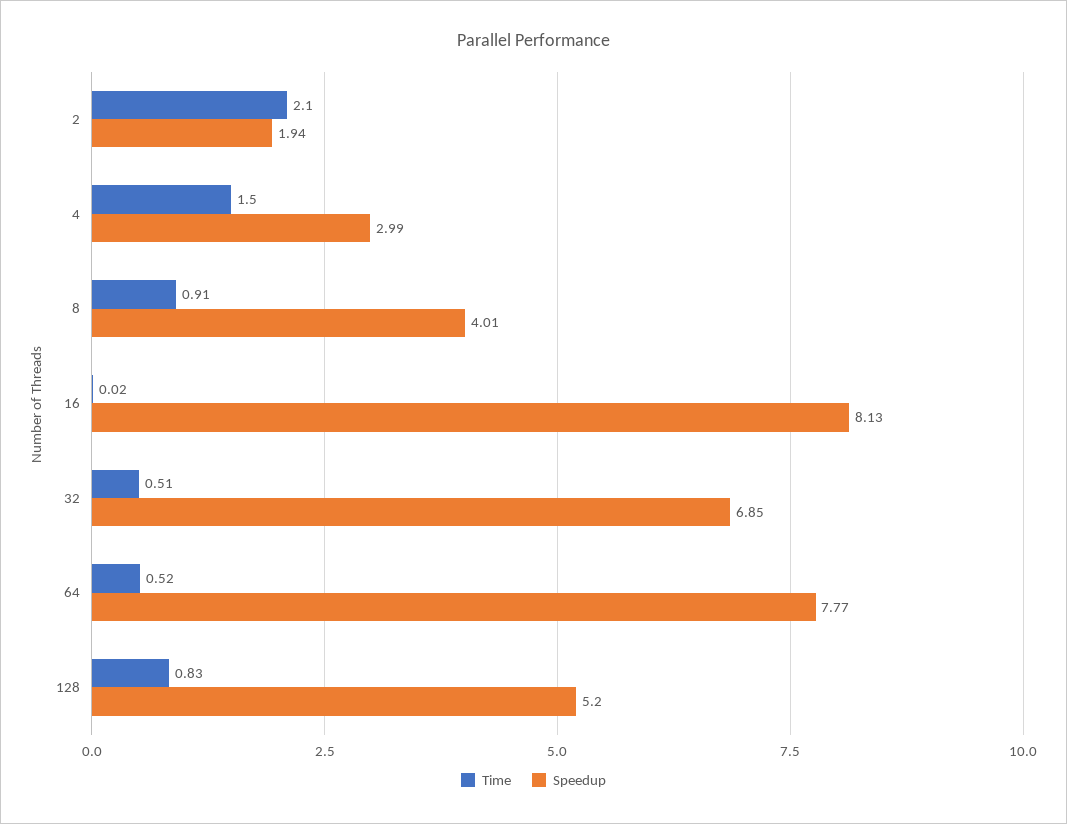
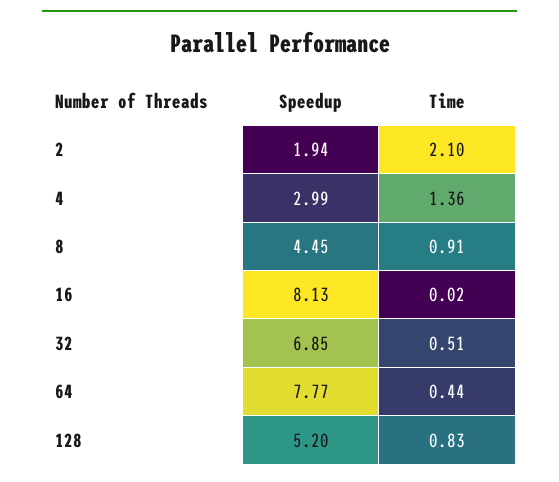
  {
    "Time": {
      "2": 2.1,
-     "4": 1.5,
+     "4": 1.36,
      "8": 0.91,
      "16": 0.02,
      "32": 0.51,
-     "64": 0.52,
+     "64": 0.44,
      "128": 0.83
    },
    "Speedup": {
      "2": 1.94,
      "4": 2.99,
-     "8": 4.01,
+     "8": 4.45,
      "16": 8.13,
      "32": 6.85,
      "64": 7.77,
      "128": 5.2
    }
  }

